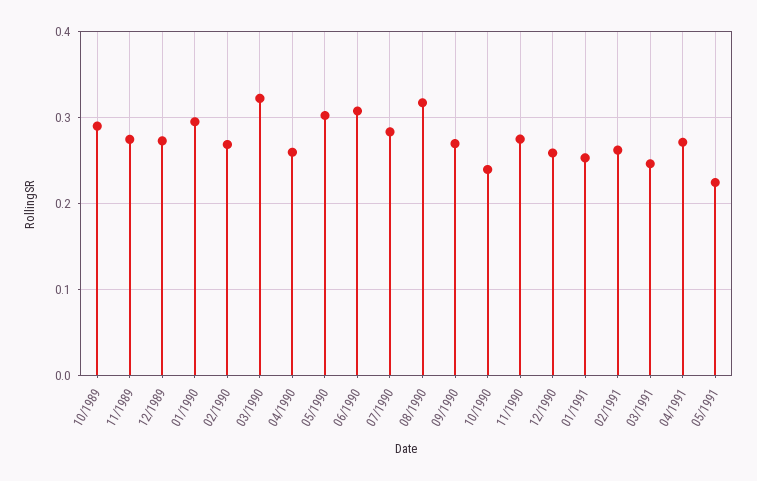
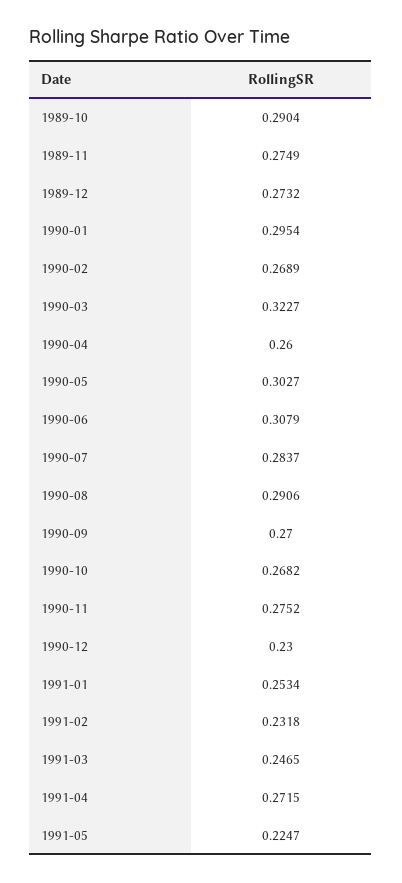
  {
    "10/1989": 0.2904,
    "11/1989": 0.2749,
    "12/1989": 0.2732,
    "01/1990": 0.2954,
    "02/1990": 0.2689,
    "03/1990": 0.3227,
    "04/1990": 0.26,
    "05/1990": 0.3027,
    "06/1990": 0.3079,
    "07/1990": 0.2837,
-   "08/1990": 0.32,
+   "08/1990": 0.2906,
    "09/1990": 0.27,
-   "10/1990": 0.24,
+   "10/1990": 0.2682,
    "11/1990": 0.2752,
-   "12/1990": 0.26,
+   "12/1990": 0.23,
    "01/1991": 0.2534,
-   "02/1991": 0.26,
+   "02/1991": 0.2318,
    "03/1991": 0.2465,
    "04/1991": 0.2715,
    "05/1991": 0.2247
  }

